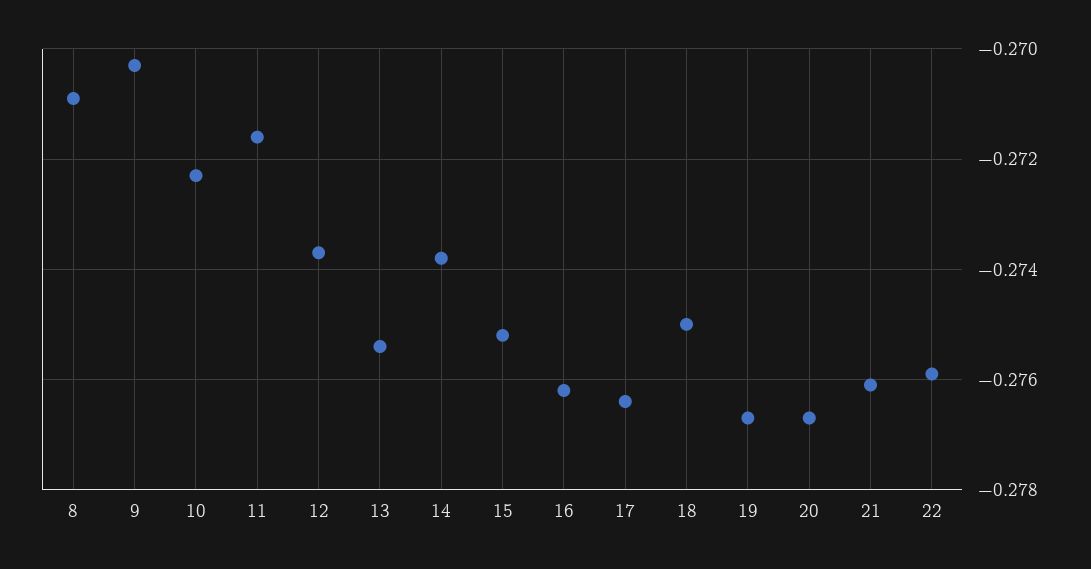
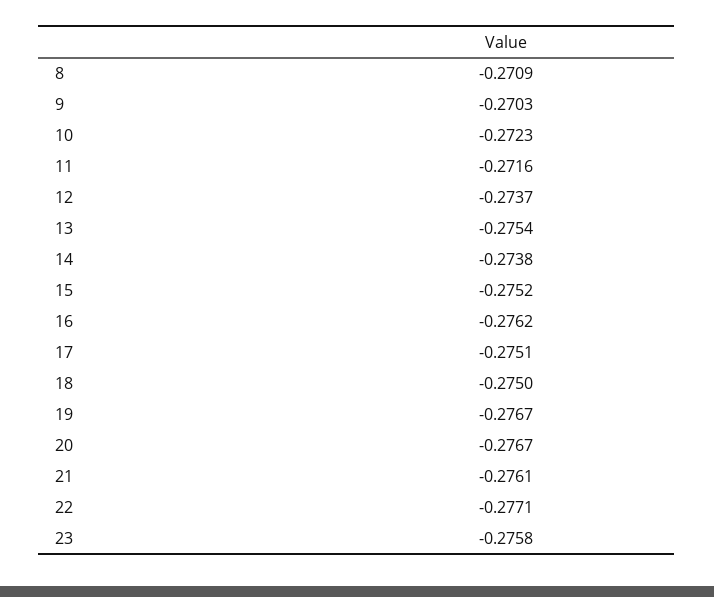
  {
    "8": -0.2709,
    "9": -0.2703,
    "10": -0.2723,
    "11": -0.2716,
    "12": -0.2737,
    "13": -0.2754,
    "14": -0.2738,
    "15": -0.2752,
    "16": -0.2762,
-   "17": -0.2765,
+   "17": -0.2751,
    "18": -0.275,
    "19": -0.2767,
    "20": -0.2767,
    "21": -0.2761,
-   "22": -0.276
+   "22": -0.2771,
+   "23": -0.2758
  }

